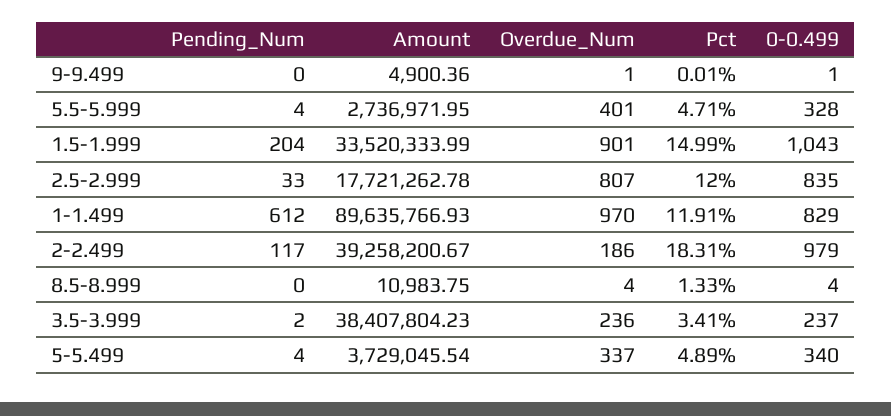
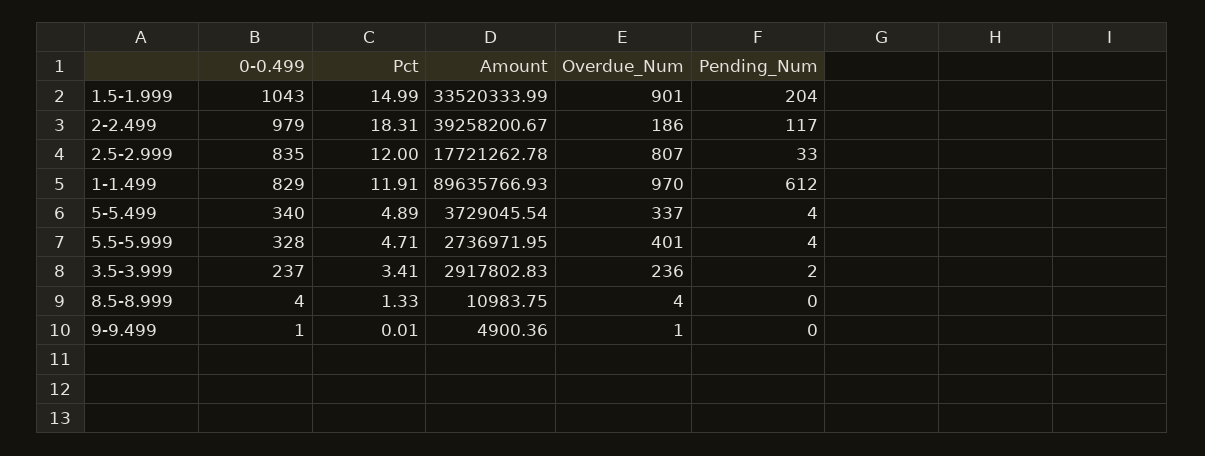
  {
    "Pending_Num": {
      "9-9.499": 0,
      "5.5-5.999": 4,
      "1.5-1.999": 204,
      "2.5-2.999": 33,
      "1-1.499": 612,
      "2-2.499": 117,
      "8.5-8.999": 0,
      "3.5-3.999": 2,
      "5-5.499": 4
    },
    "Amount": {
      "9-9.499": 4900.36,
      "5.5-5.999": 2736971.95,
      "1.5-1.999": 33520333.99,
      "2.5-2.999": 17721262.78,
      "1-1.499": 89635766.93,
      "2-2.499": 39258200.67,
      "8.5-8.999": 10983.75,
-     "3.5-3.999": 38407804.23,
+     "3.5-3.999": 2917802.83,
      "5-5.499": 3729045.54
    },
    "Overdue_Num": {
      "9-9.499": 1,
      "5.5-5.999": 401,
      "1.5-1.999": 901,
      "2.5-2.999": 807,
      "1-1.499": 970,
      "2-2.499": 186,
      "8.5-8.999": 4,
      "3.5-3.999": 236,
      "5-5.499": 337
    },
    "Pct": {
      "9-9.499": 0.01,
      "5.5-5.999": 4.71,
      "1.5-1.999": 14.99,
      "2.5-2.999": 12,
      "1-1.499": 11.91,
      "2-2.499": 18.31,
      "8.5-8.999": 1.33,
      "3.5-3.999": 3.41,
      "5-5.499": 4.89
    },
    "0-0.499": {
      "9-9.499": 1,
      "5.5-5.999": 328,
      "1.5-1.999": 1043,
      "2.5-2.999": 835,
      "1-1.499": 829,
      "2-2.499": 979,
      "8.5-8.999": 4,
      "3.5-3.999": 237,
      "5-5.499": 340
    }
  }

